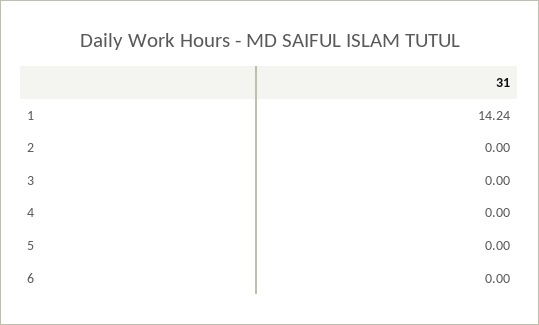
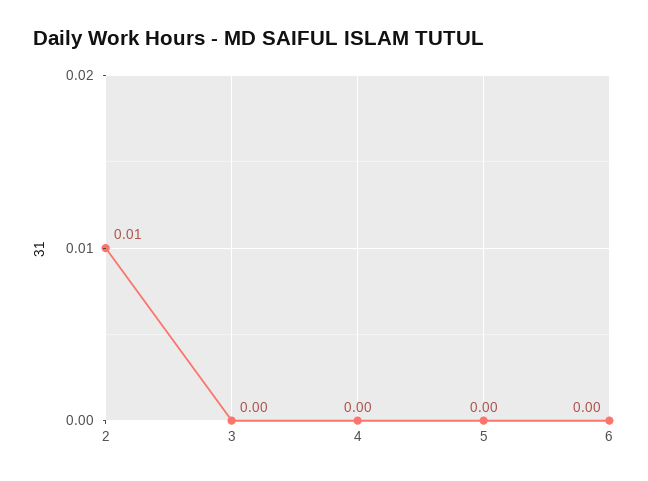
  {
-   "1": 14.24,
-   "2": 0,
+   "2": 0.01,
    "3": 0,
    "4": 0,
    "5": 0,
    "6": 0
  }

